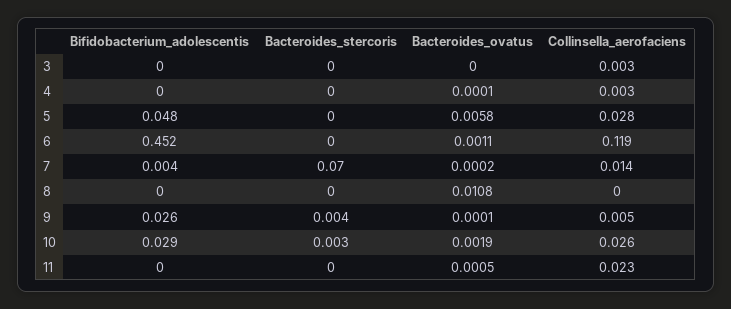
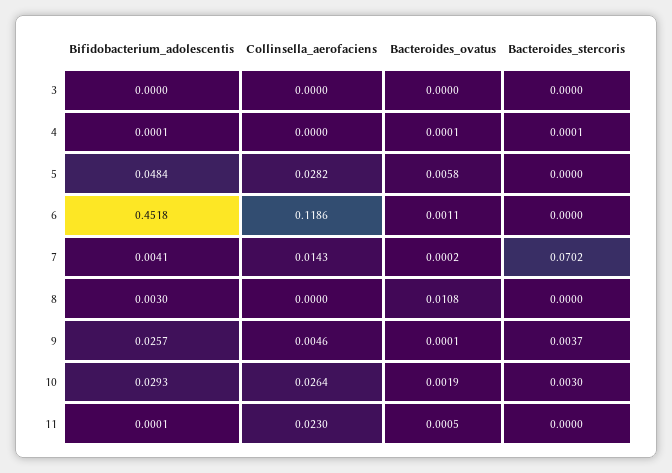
  {
    "Bifidobacterium_adolescentis": {
      "3": 0,
      "4": 0.0001,
      "5": 0.0484,
      "6": 0.4518,
      "7": 0.0041,
-     "8": 0,
+     "8": 0.003,
      "9": 0.0257,
      "10": 0.0293,
      "11": 0.0001
    },
    "Bacteroides_stercoris": {
      "3": 0,
      "4": 0.0001,
      "5": 0,
      "6": 0,
      "7": 0.0702,
      "8": 0,
      "9": 0.0037,
      "10": 0.003,
      "11": 0
    },
    "Bacteroides_ovatus": {
      "3": 0,
      "4": 0.0001,
      "5": 0.0058,
      "6": 0.0011,
      "7": 0.0002,
      "8": 0.0108,
      "9": 0.0001,
      "10": 0.0019,
      "11": 0.0005
    },
    "Collinsella_aerofaciens": {
-     "3": 0.003,
+     "3": 0,
-     "4": 0.003,
+     "4": 0,
      "5": 0.0282,
      "6": 0.1186,
      "7": 0.0143,
      "8": 0,
      "9": 0.0046,
      "10": 0.0264,
      "11": 0.023
    }
  }

